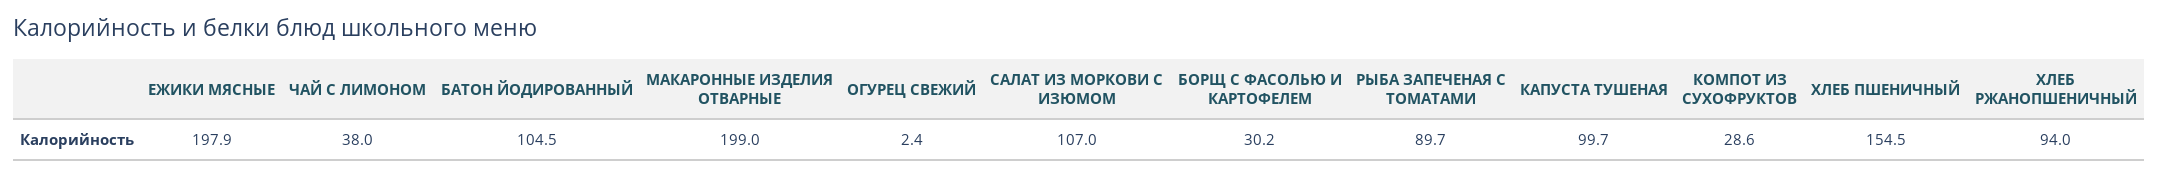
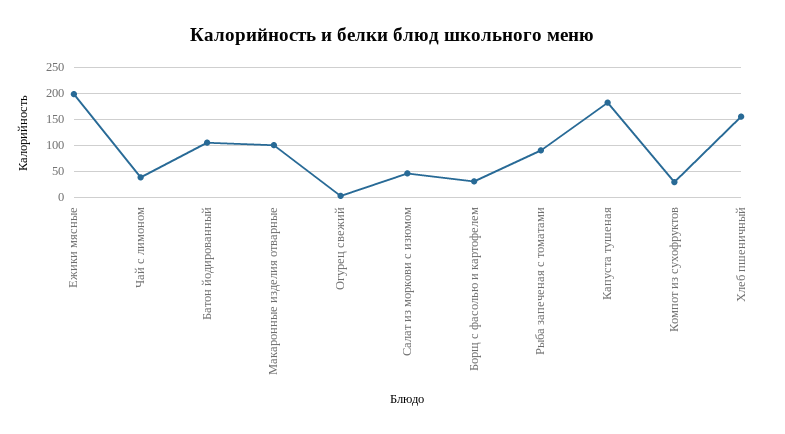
  {
    "ЕЖИКИ МЯСНЫЕ": 197.9,
    "ЧАЙ С ЛИМОНОМ": 38,
    "БАТОН ЙОДИРОВАННЫЙ": 104.5,
-   "МАКАРОННЫЕ ИЗДЕЛИЯ ОТВАРНЫЕ": 199,
+   "МАКАРОННЫЕ ИЗДЕЛИЯ ОТВАРНЫЕ": 100,
    "ОГУРЕЦ СВЕЖИЙ": 2.4,
-   "САЛАТ ИЗ МОРКОВИ С ИЗЮМОМ": 107,
+   "САЛАТ ИЗ МОРКОВИ С ИЗЮМОМ": 50,
    "БОРЩ С ФАСОЛЬЮ И КАРТОФЕЛЕМ": 30.2,
    "РЫБА ЗАПЕЧЕНАЯ С ТОМАТАМИ": 89.7,
-   "КАПУСТА ТУШЕНАЯ": 99.7,
+   "КАПУСТА ТУШЕНАЯ": 175,
    "КОМПОТ ИЗ СУХОФРУКТОВ": 28.6,
-   "ХЛЕБ ПШЕНИЧНЫЙ": 154.5,
+   "ХЛЕБ ПШЕНИЧНЫЙ": 154.5
-   "ХЛЕБ РЖАНОПШЕНИЧНЫЙ": 94
  }

